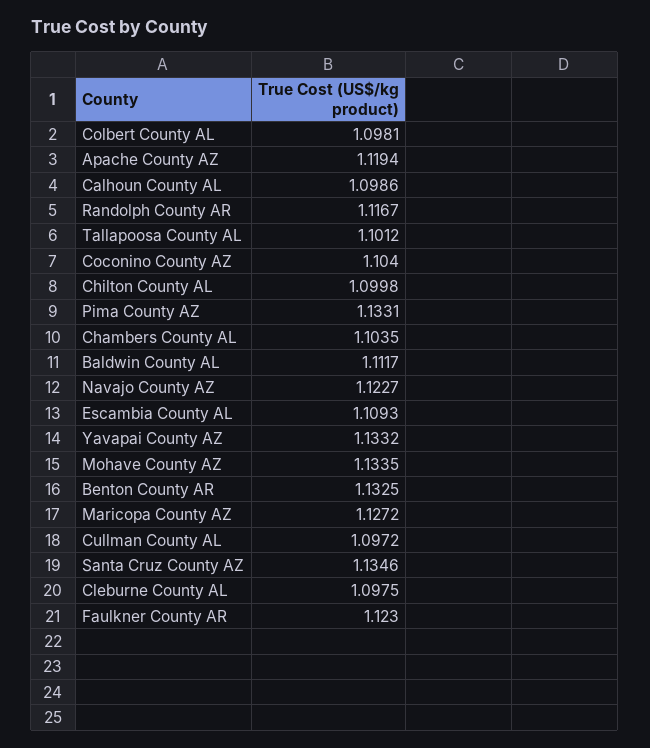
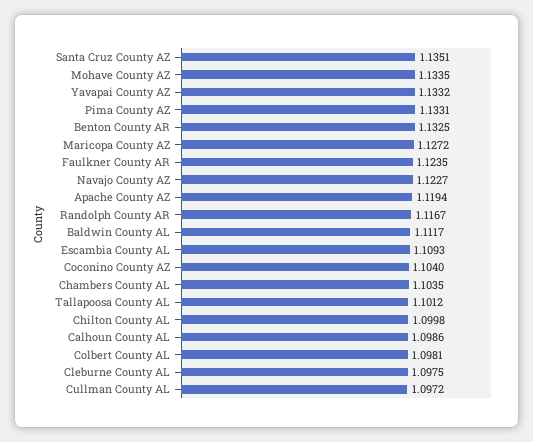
  {
    "Colbert County AL": 1.0981,
    "Apache County AZ": 1.1194,
    "Calhoun County AL": 1.0986,
    "Randolph County AR": 1.1167,
    "Tallapoosa County AL": 1.1012,
    "Coconino County AZ": 1.104,
    "Chilton County AL": 1.0998,
    "Pima County AZ": 1.1331,
    "Chambers County AL": 1.1035,
    "Baldwin County AL": 1.1117,
    "Navajo County AZ": 1.1227,
    "Escambia County AL": 1.1093,
    "Yavapai County AZ": 1.1332,
    "Mohave County AZ": 1.1335,
    "Benton County AR": 1.1325,
    "Maricopa County AZ": 1.1272,
    "Cullman County AL": 1.0972,
-   "Santa Cruz County AZ": 1.1346,
+   "Santa Cruz County AZ": 1.1351,
    "Cleburne County AL": 1.0975,
-   "Faulkner County AR": 1.123
+   "Faulkner County AR": 1.1235
  }

